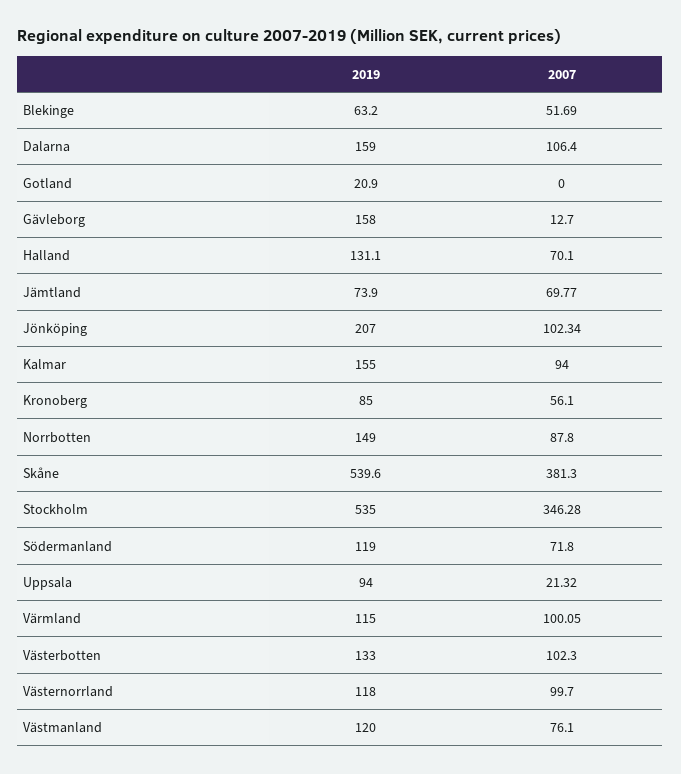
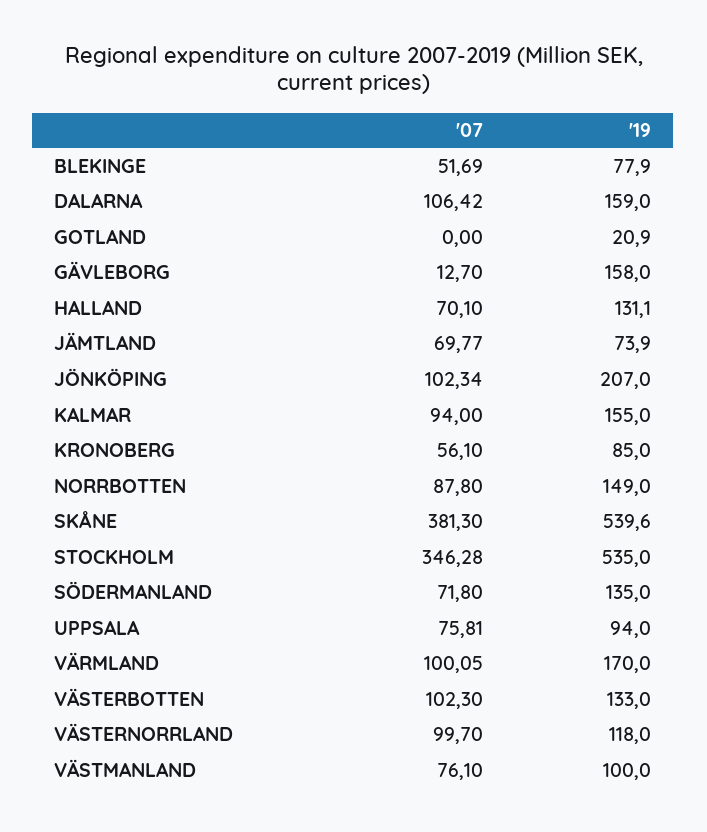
  {
    "2019": {
-     "Blekinge": 63.2,
+     "Blekinge": 77.9,
      "Dalarna": 159,
      "Gotland": 20.9,
      "Gävleborg": 158,
      "Halland": 131.1,
      "Jämtland": 73.9,
      "Jönköping": 207,
      "Kalmar": 155,
      "Kronoberg": 85,
      "Norrbotten": 149,
      "Skåne": 539.6,
      "Stockholm": 535,
-     "Södermanland": 119,
+     "Södermanland": 135,
      "Uppsala": 94,
-     "Värmland": 115,
+     "Värmland": 170,
      "Västerbotten": 133,
      "Västernorrland": 118,
-     "Västmanland": 120
+     "Västmanland": 100
    },
    "2007": {
      "Blekinge": 51.69,
-     "Dalarna": 106.4,
+     "Dalarna": 106.42,
      "Gotland": 0,
      "Gävleborg": 12.7,
      "Halland": 70.1,
      "Jämtland": 69.77,
      "Jönköping": 102.34,
      "Kalmar": 94,
      "Kronoberg": 56.1,
      "Norrbotten": 87.8,
      "Skåne": 381.3,
      "Stockholm": 346.28,
      "Södermanland": 71.8,
-     "Uppsala": 21.32,
+     "Uppsala": 75.81,
      "Värmland": 100.05,
      "Västerbotten": 102.3,
      "Västernorrland": 99.7,
      "Västmanland": 76.1
    }
  }

